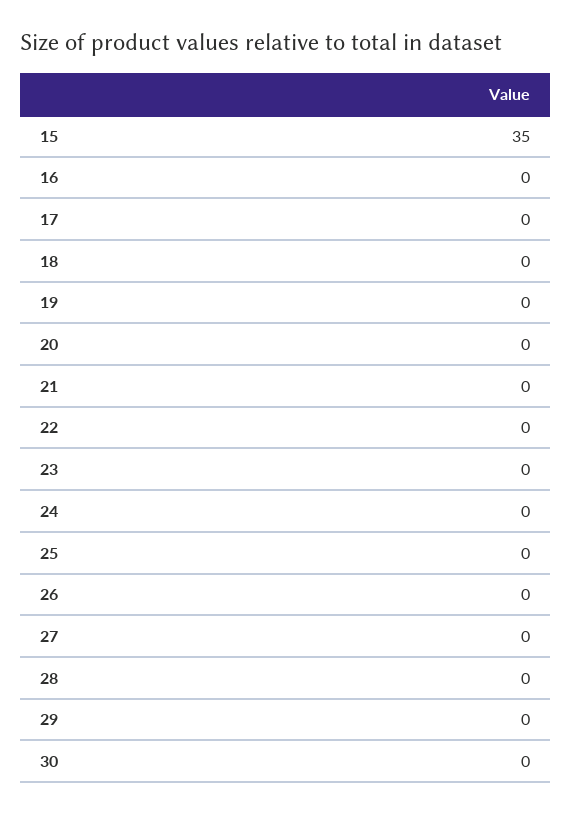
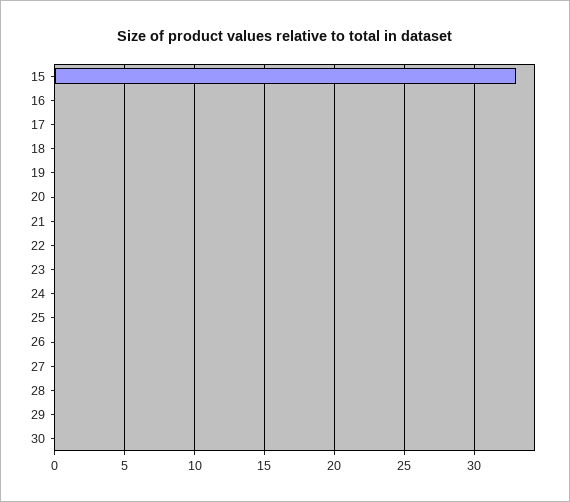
  {
-   "15": 35,
+   "15": 33,
    "16": 0,
    "17": 0,
    "18": 0,
    "19": 0,
    "20": 0,
    "21": 0,
    "22": 0,
    "23": 0,
    "24": 0,
    "25": 0,
    "26": 0,
    "27": 0,
    "28": 0,
    "29": 0,
    "30": 0
  }

